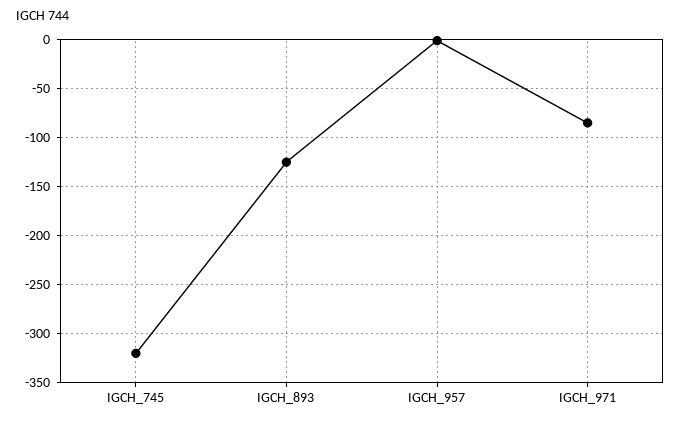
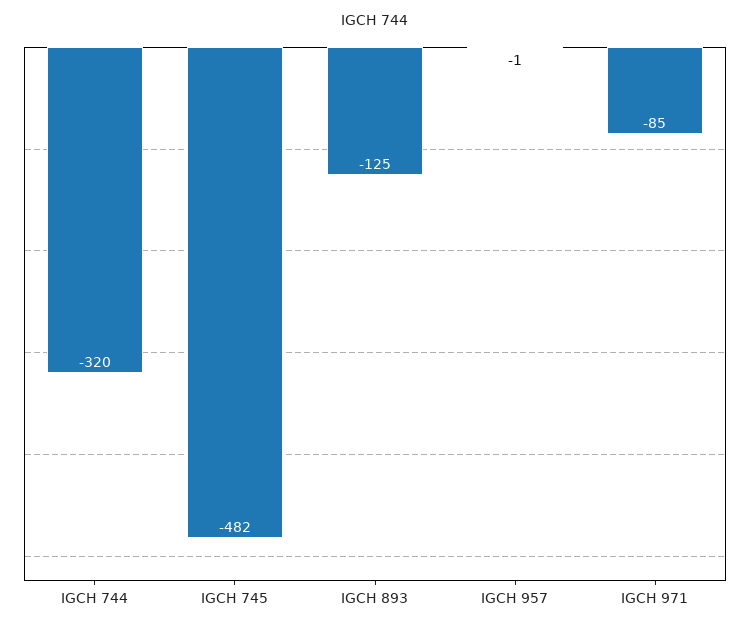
  {
-   "IGCH_745": -320,
+   "IGCH_745": -482,
    "IGCH_893": -125,
    "IGCH_957": -1,
-   "IGCH_971": -85
+   "IGCH_971": -85,
+   "IGCH 744": -320
  }

